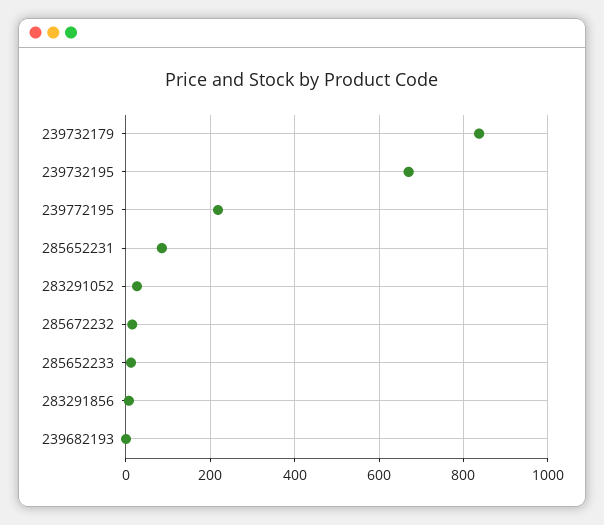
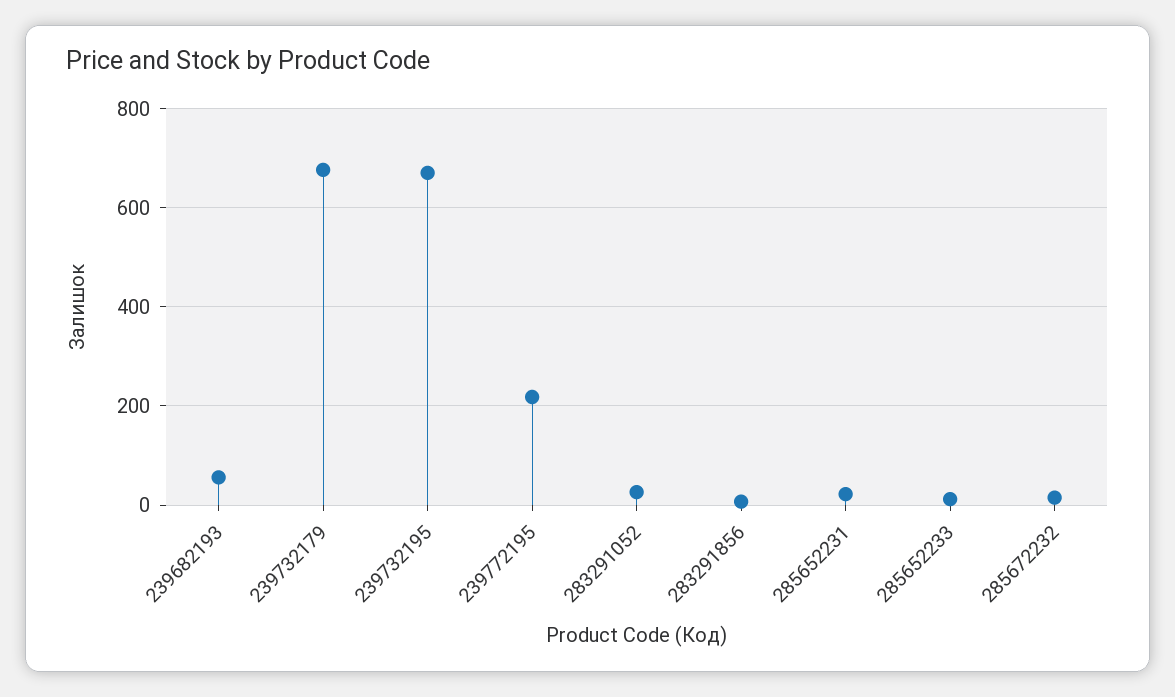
  {
-   "239732179": 840,
+   "239732179": 680,
    "239732195": 680,
    "239772195": 220,
-   "285652231": 80,
+   "285652231": 20,
    "283291052": 20,
    "285672232": 20,
    "285652233": 20,
    "283291856": 0,
-   "239682193": 0
+   "239682193": 60
  }

